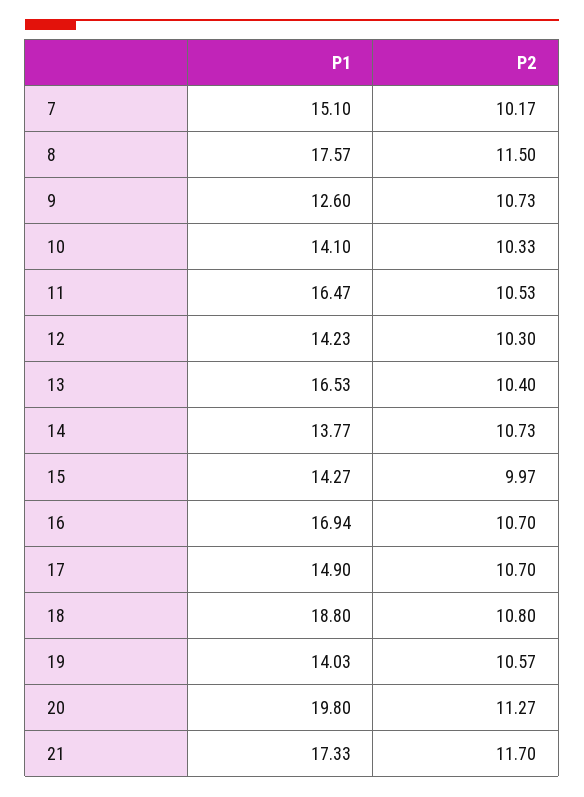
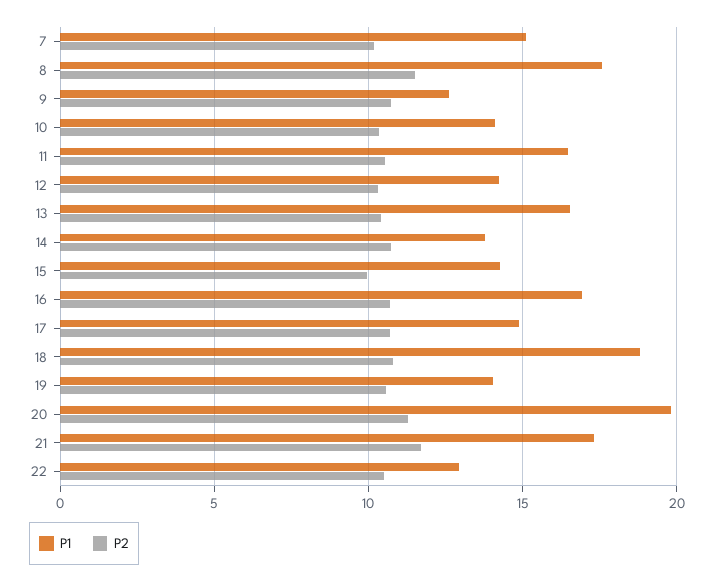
  {
    "P1": {
      "7": 15.1,
      "8": 17.57,
      "9": 12.6,
      "10": 14.1,
      "11": 16.47,
      "12": 14.23,
      "13": 16.53,
      "14": 13.77,
      "15": 14.27,
      "16": 16.94,
      "17": 14.9,
      "18": 18.8,
      "19": 14.03,
      "20": 19.8,
-     "21": 17.33
+     "21": 17.33,
+     "22": 13
    },
    "P2": {
      "7": 10.17,
      "8": 11.5,
      "9": 10.73,
      "10": 10.33,
      "11": 10.53,
      "12": 10.3,
      "13": 10.4,
      "14": 10.73,
      "15": 9.97,
      "16": 10.7,
      "17": 10.7,
      "18": 10.8,
      "19": 10.57,
      "20": 11.27,
-     "21": 11.7
+     "21": 11.7,
+     "22": 10.5
    }
  }

